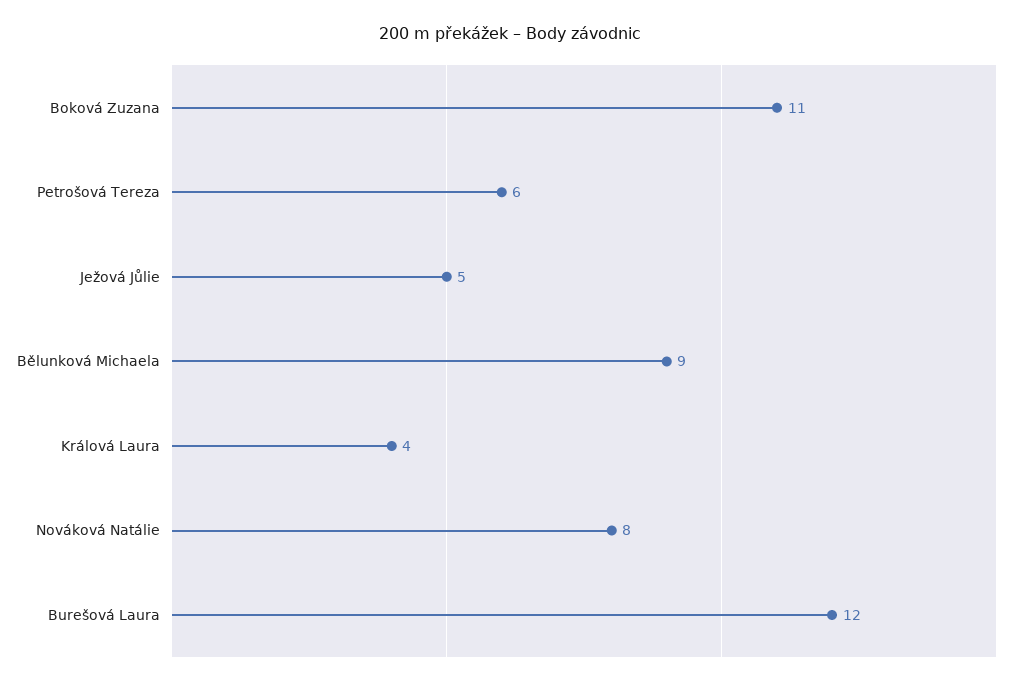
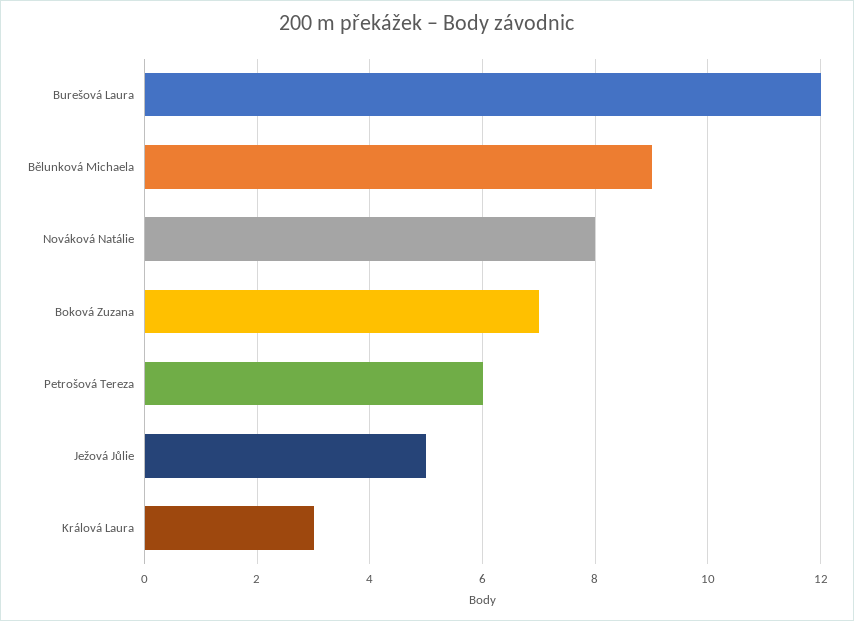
  {
-   "Boková Zuzana": 11,
+   "Boková Zuzana": 7,
    "Petrošová Tereza": 6,
    "Ježová Jůlie": 5,
    "Bělunková Michaela": 9,
-   "Králová Laura": 4,
+   "Králová Laura": 3,
    "Nováková Natálie": 8,
    "Burešová Laura": 12
  }

